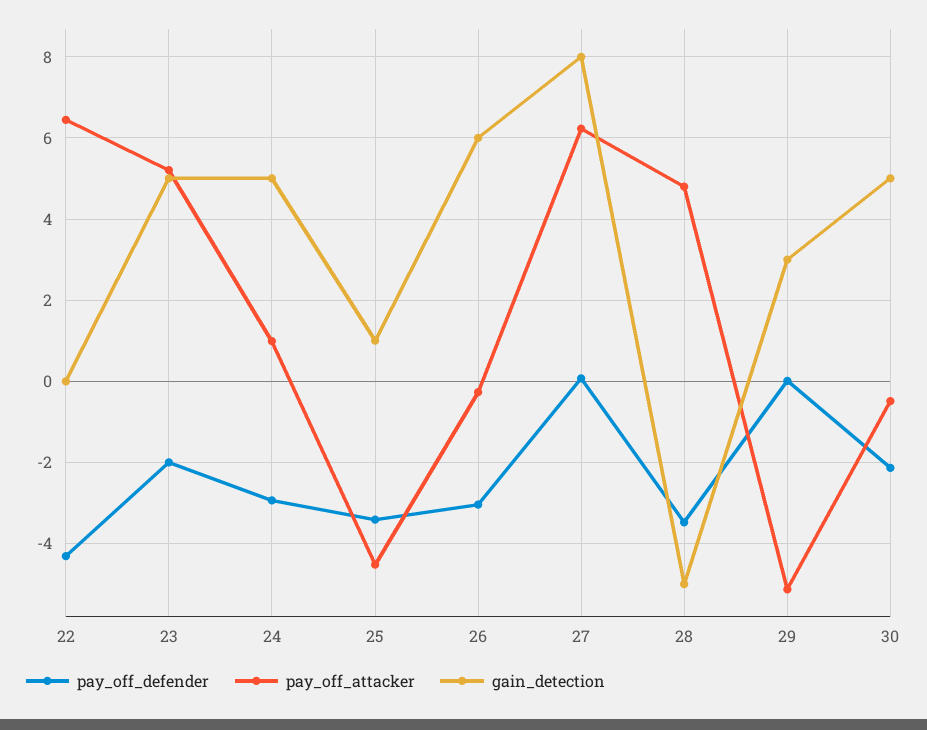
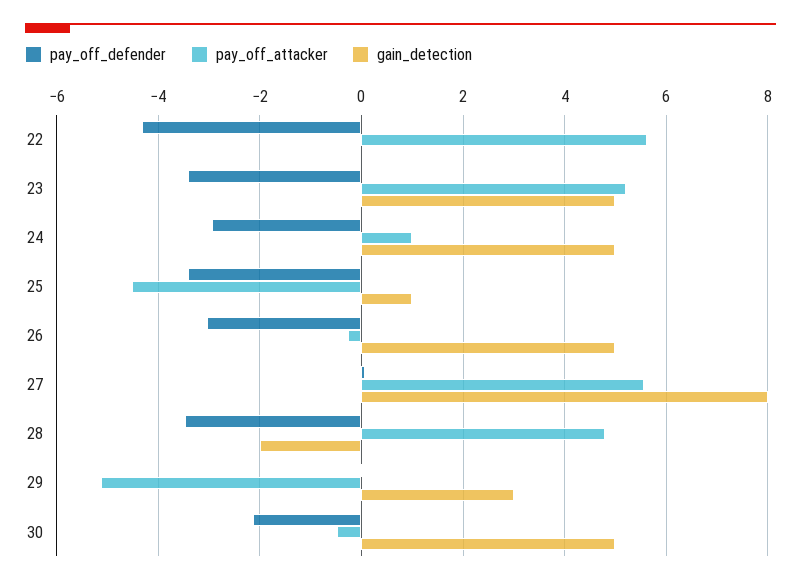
  {
    "pay_off_defender": {
      "22": -4.4,
-     "23": -2,
+     "23": -3.4,
      "24": -3,
      "25": -3.4,
      "26": -3,
      "27": 0,
      "28": -3.4,
      "29": 0,
      "30": -2.2
    },
    "pay_off_attacker": {
-     "22": 6.4,
+     "22": 5.6,
      "23": 5.2,
      "24": 1,
      "25": -4.6,
      "26": -0.2,
-     "27": 6.2,
+     "27": 5.6,
      "28": 4.8,
      "29": -5.2,
      "30": -0.4
    },
    "gain_detection": {
      "22": 0,
      "23": 5,
      "24": 5,
      "25": 1,
-     "26": 6,
+     "26": 5,
      "27": 8,
-     "28": -5,
+     "28": -2,
      "29": 3,
      "30": 5
    }
  }

